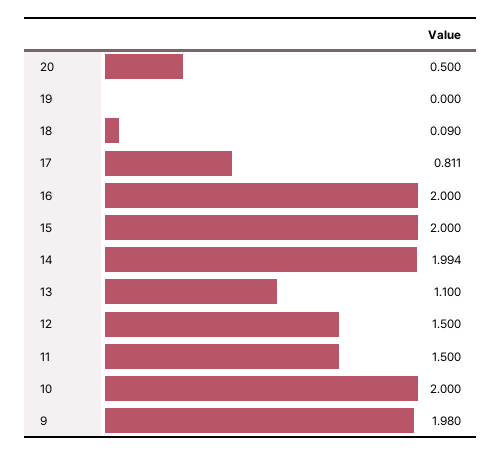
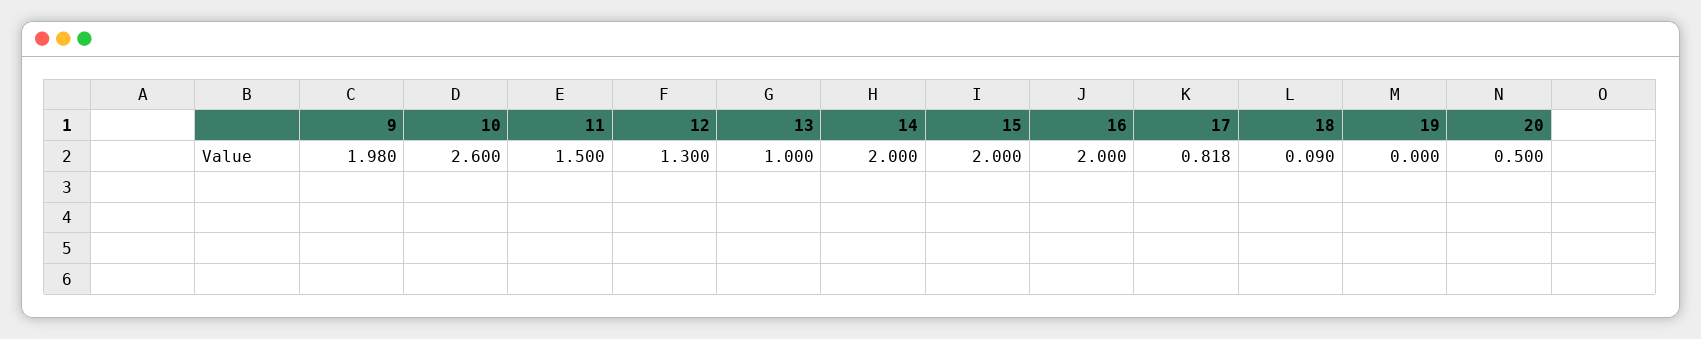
  {
    "20": 0.5,
    "19": 0,
    "18": 0.09,
-   "17": 0.811,
+   "17": 0.818,
    "16": 2,
    "15": 2,
-   "14": 1.994,
+   "14": 2,
-   "13": 1.1,
+   "13": 1,
-   "12": 1.5,
+   "12": 1.3,
    "11": 1.5,
-   "10": 2,
+   "10": 2.6,
    "9": 1.98
  }

